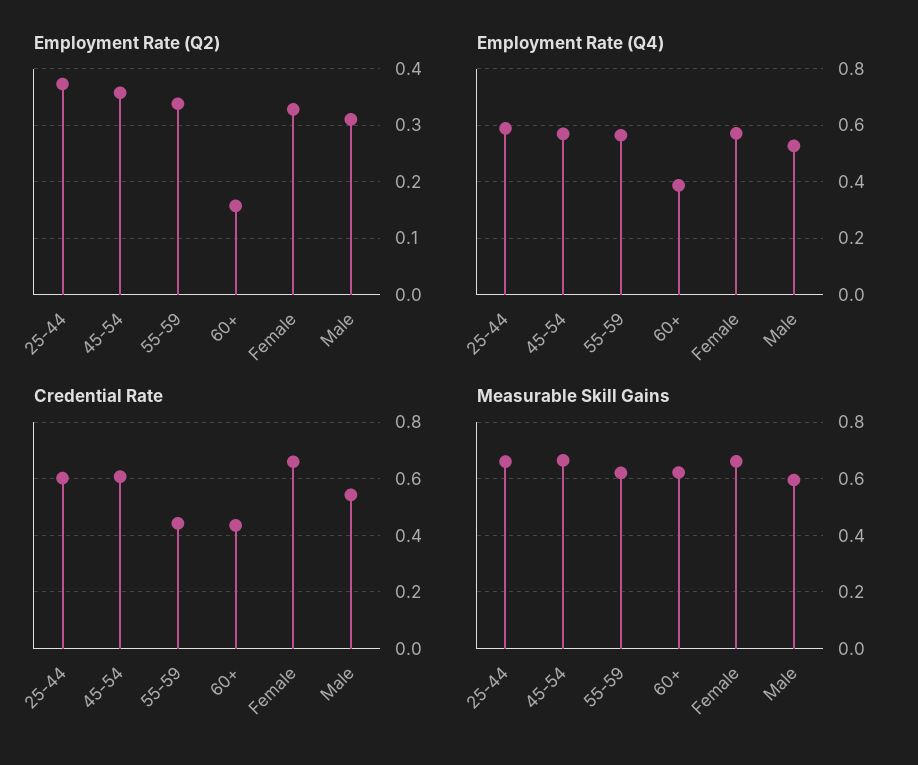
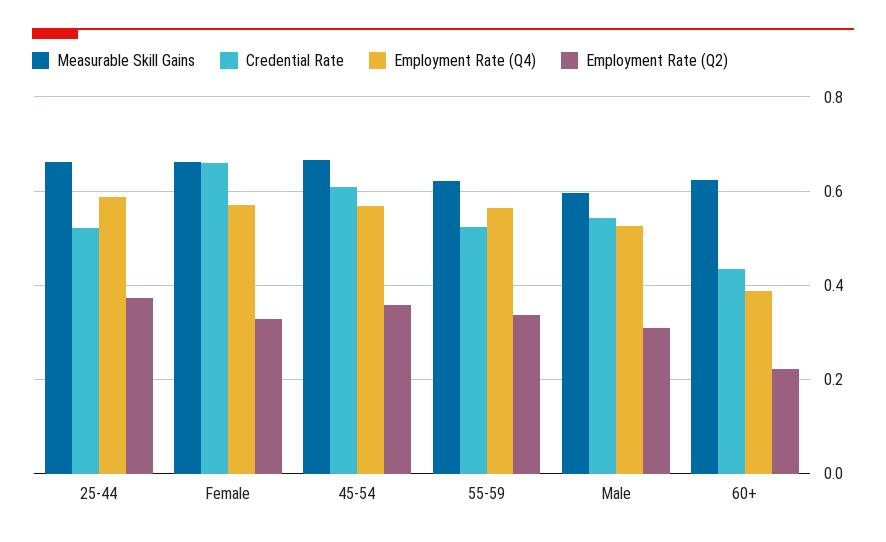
  {
    "Employment Rate (Q2)": {
      "25-44": 0.38,
      "45-54": 0.36,
      "55-59": 0.34,
-     "60+": 0.16,
+     "60+": 0.22,
      "Female": 0.32,
      "Male": 0.32
    },
    "Employment Rate (Q4)": {
      "25-44": 0.58,
      "45-54": 0.56,
      "55-59": 0.56,
      "60+": 0.38,
      "Female": 0.58,
      "Male": 0.52
    },
    "Credential Rate": {
-     "25-44": 0.6,
+     "25-44": 0.52,
      "45-54": 0.6,
-     "55-59": 0.45,
+     "55-59": 0.52,
      "60+": 0.44,
      "Female": 0.66,
      "Male": 0.54
    },
    "Measurable Skill Gains": {
      "25-44": 0.66,
      "45-54": 0.66,
      "55-59": 0.62,
      "60+": 0.62,
      "Female": 0.66,
      "Male": 0.6
    }
  }

